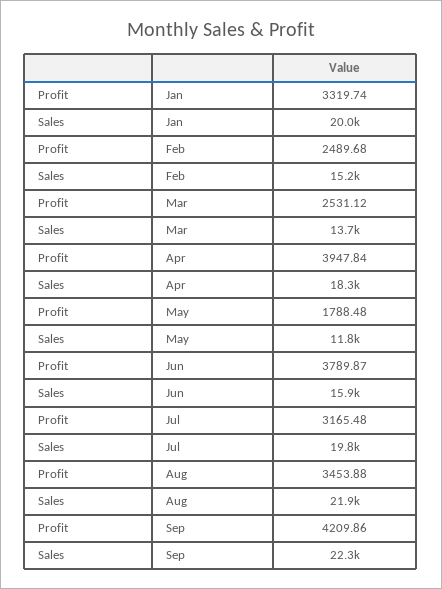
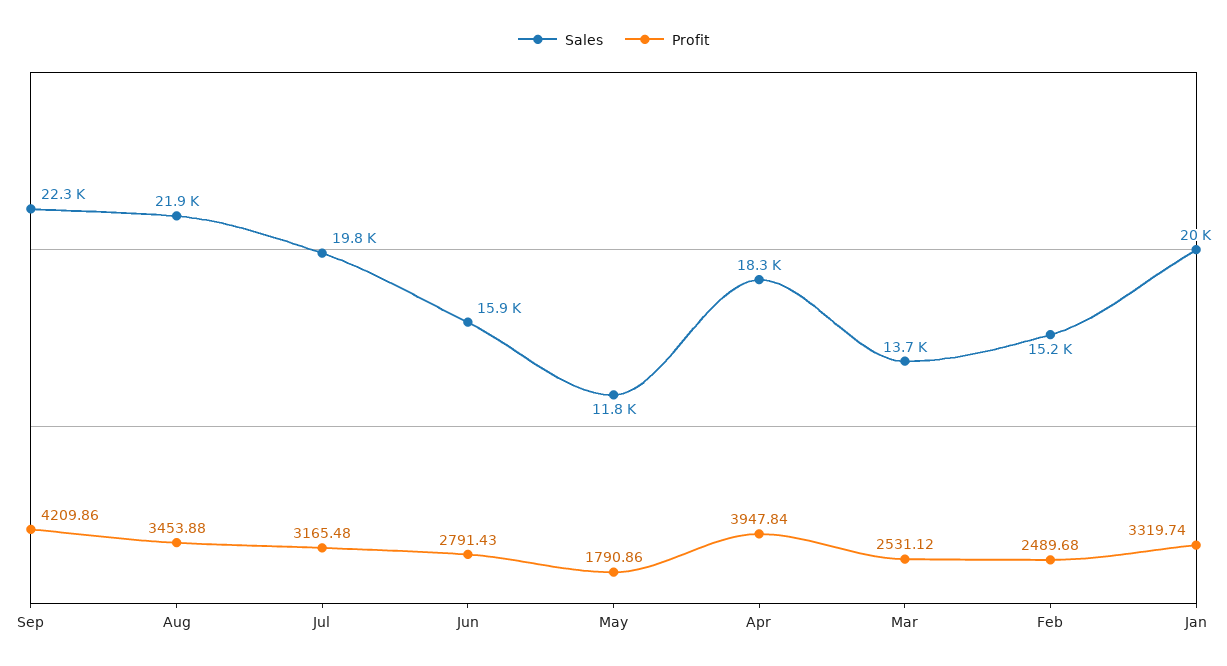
  {
    "Profit": {
      "Jan": 3319.74,
      "Feb": 2489.68,
      "Mar": 2531.12,
      "Apr": 3947.84,
-     "May": 1788.48,
+     "May": 1790.86,
-     "Jun": 3789.87,
+     "Jun": 2791.43,
      "Jul": 3165.48,
      "Aug": 3453.88,
      "Sep": 4209.86
    },
    "Sales": {
      "Jan": 20000,
      "Feb": 15200,
      "Mar": 13700,
      "Apr": 18300,
      "May": 11800,
      "Jun": 15900,
      "Jul": 19800,
      "Aug": 21900,
      "Sep": 22300
    }
  }

